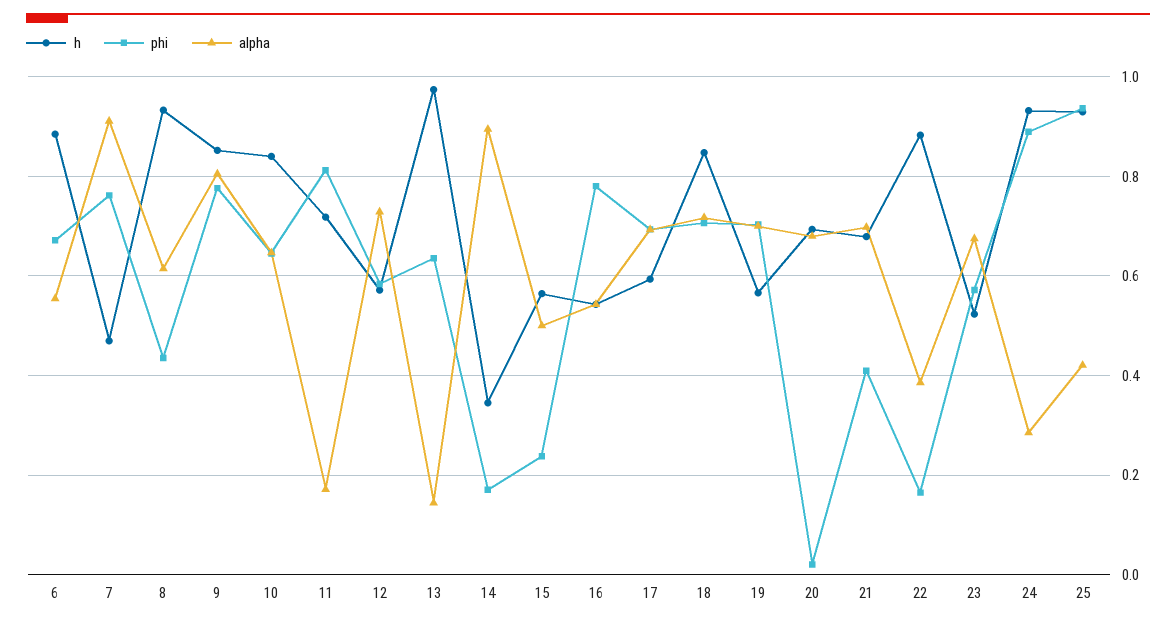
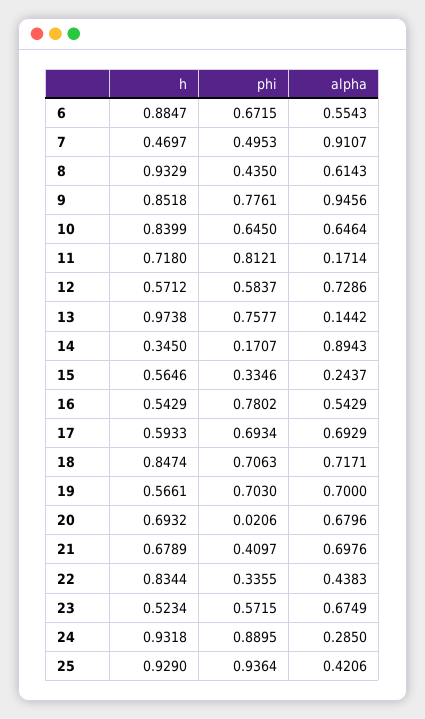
  {
    "h": {
      "6": 0.8847,
      "7": 0.4697,
      "8": 0.9329,
      "9": 0.8518,
      "10": 0.8399,
      "11": 0.718,
      "12": 0.5712,
      "13": 0.9738,
      "14": 0.345,
      "15": 0.5646,
      "16": 0.5429,
      "17": 0.5933,
      "18": 0.8474,
      "19": 0.5661,
      "20": 0.6932,
      "21": 0.6789,
-     "22": 0.88,
+     "22": 0.8344,
      "23": 0.5234,
      "24": 0.9318,
      "25": 0.929
    },
    "phi": {
      "6": 0.6715,
-     "7": 0.76,
+     "7": 0.4953,
      "8": 0.435,
      "9": 0.7761,
      "10": 0.645,
      "11": 0.8121,
      "12": 0.5837,
-     "13": 0.64,
+     "13": 0.7577,
      "14": 0.1707,
-     "15": 0.24,
+     "15": 0.3346,
      "16": 0.7802,
      "17": 0.6934,
      "18": 0.7063,
      "19": 0.703,
      "20": 0.0206,
      "21": 0.4097,
-     "22": 0.16,
+     "22": 0.3355,
      "23": 0.5715,
      "24": 0.8895,
      "25": 0.9364
    },
    "alpha": {
      "6": 0.5543,
      "7": 0.9107,
      "8": 0.6143,
-     "9": 0.8,
+     "9": 0.9456,
      "10": 0.6464,
      "11": 0.1714,
      "12": 0.7286,
      "13": 0.1442,
      "14": 0.8943,
-     "15": 0.5,
+     "15": 0.2437,
      "16": 0.5429,
      "17": 0.6929,
      "18": 0.7171,
      "19": 0.7,
      "20": 0.6796,
      "21": 0.6976,
-     "22": 0.38,
+     "22": 0.4383,
      "23": 0.6749,
      "24": 0.285,
      "25": 0.4206
    }
  }

